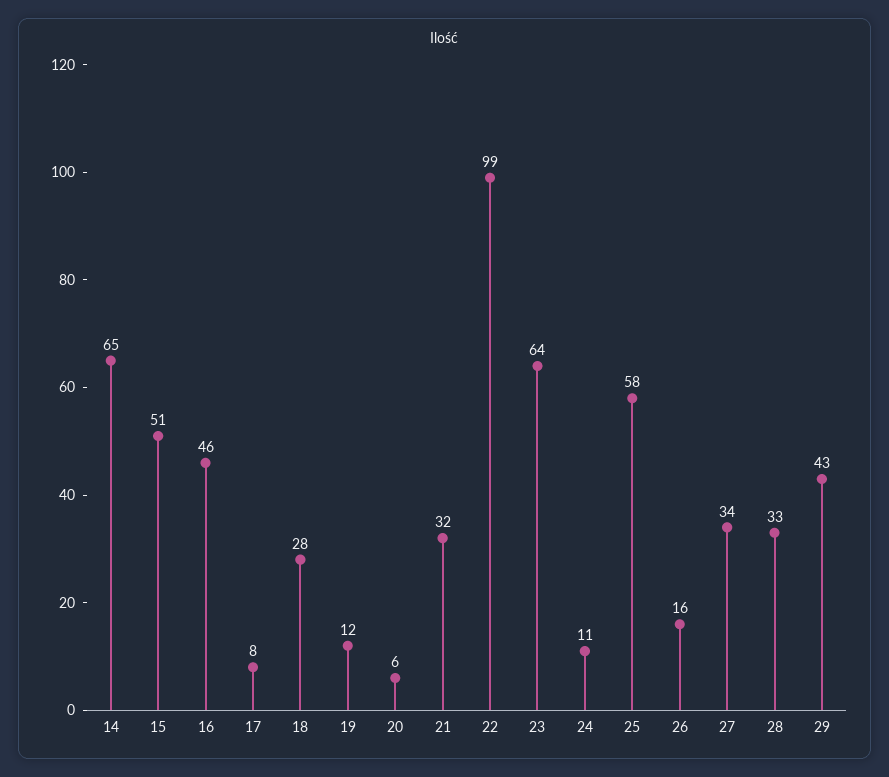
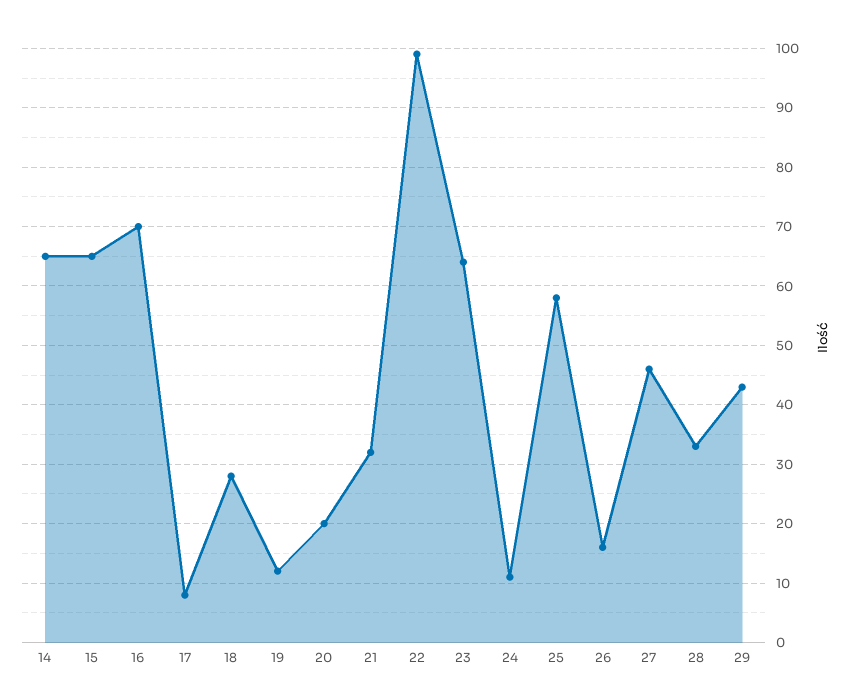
  {
    "14": 65,
-   "15": 51,
+   "15": 65,
-   "16": 46,
+   "16": 70,
    "17": 8,
    "18": 28,
    "19": 12,
-   "20": 6,
+   "20": 20,
    "21": 32,
    "22": 99,
    "23": 64,
    "24": 11,
    "25": 58,
    "26": 16,
-   "27": 34,
+   "27": 45,
    "28": 33,
    "29": 43
  }

